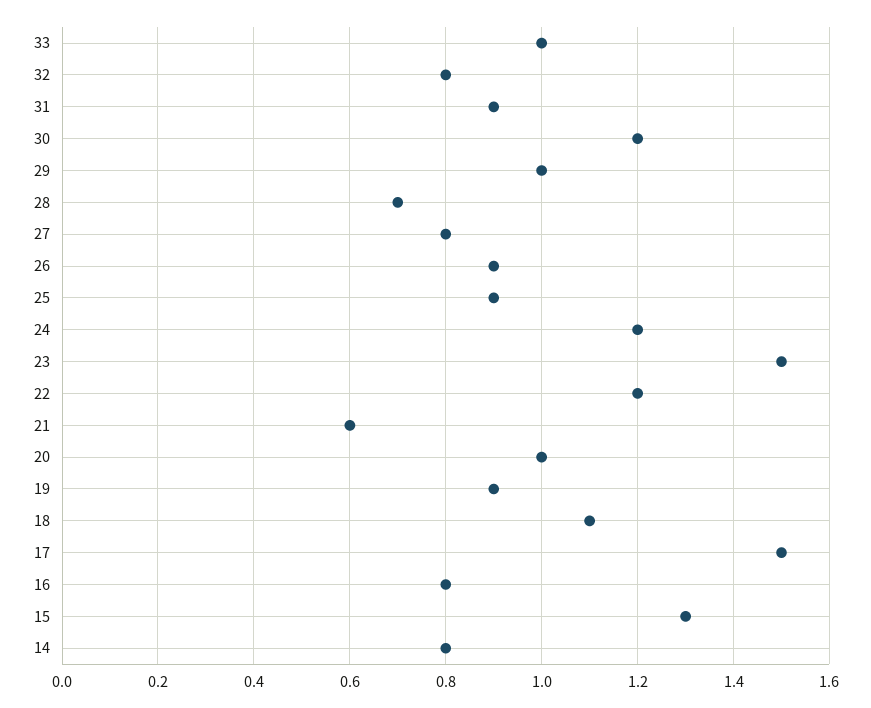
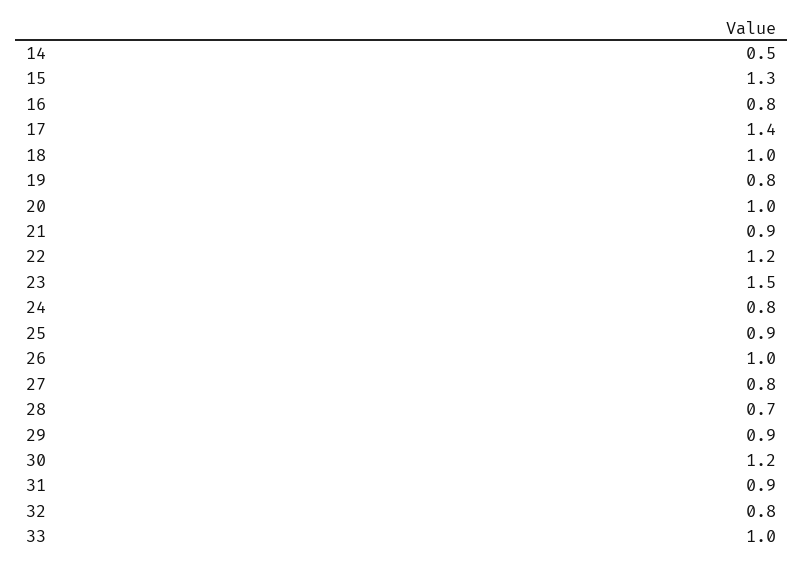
  {
    "33": 1,
    "32": 0.8,
    "31": 0.9,
    "30": 1.2,
-   "29": 1,
+   "29": 0.9,
    "28": 0.7,
    "27": 0.8,
-   "26": 0.9,
+   "26": 1,
    "25": 0.9,
-   "24": 1.2,
+   "24": 0.8,
    "23": 1.5,
    "22": 1.2,
-   "21": 0.6,
+   "21": 0.9,
    "20": 1,
-   "19": 0.9,
+   "19": 0.8,
-   "18": 1.1,
+   "18": 1,
-   "17": 1.5,
+   "17": 1.4,
    "16": 0.8,
    "15": 1.3,
-   "14": 0.8
+   "14": 0.5
  }

